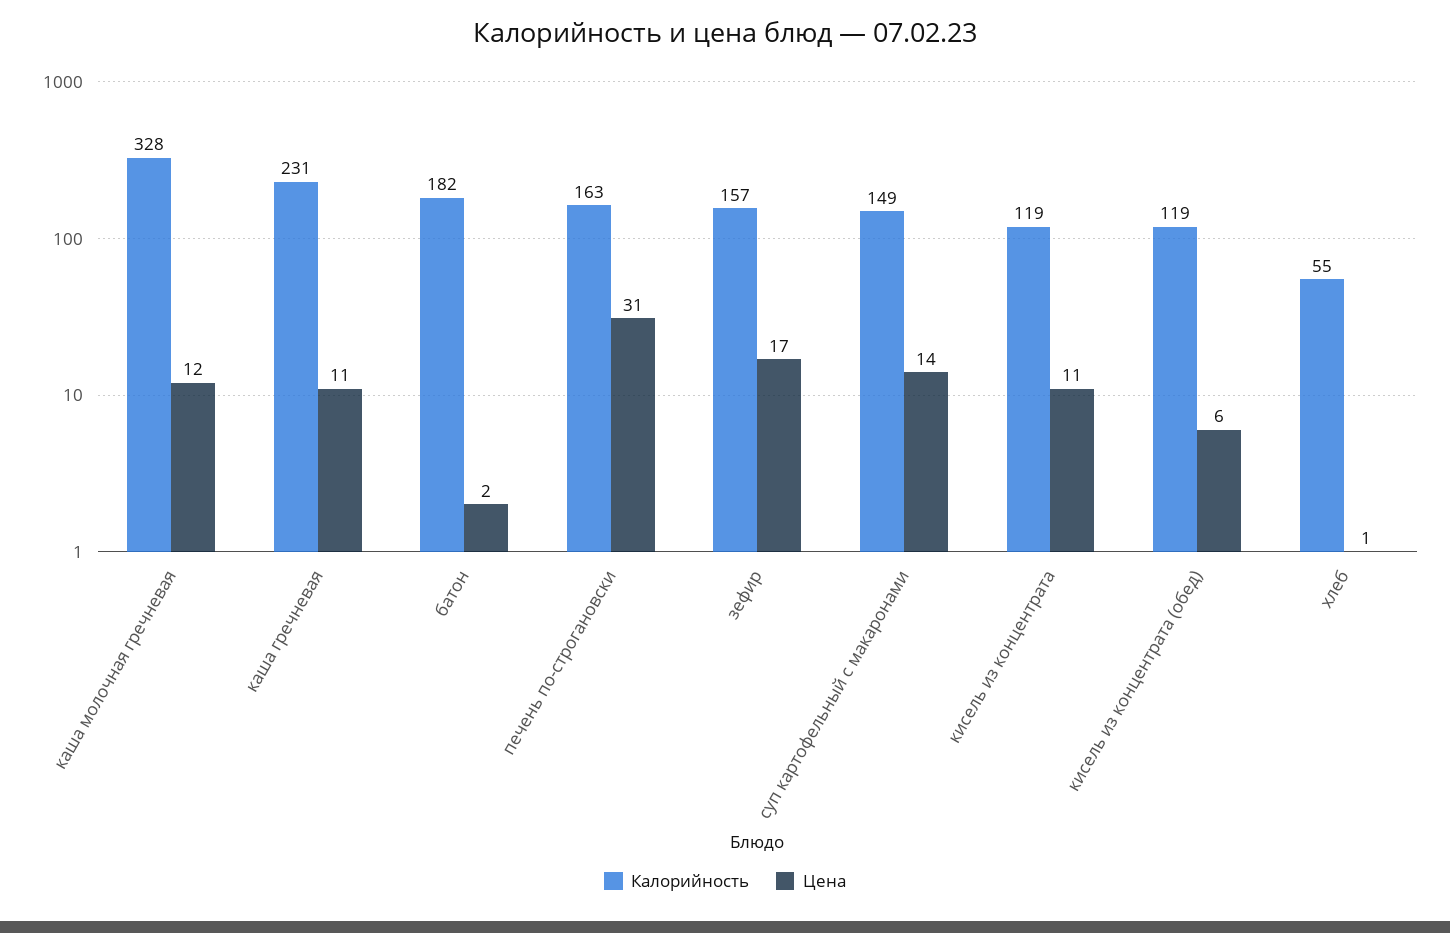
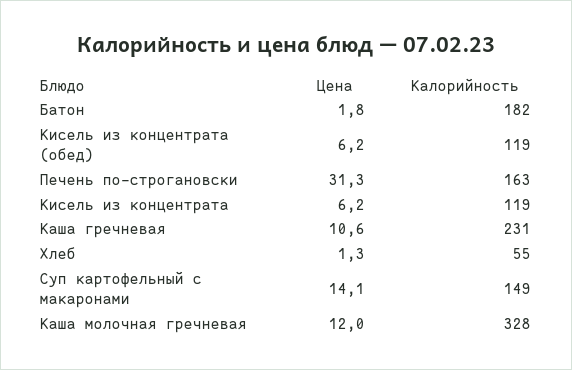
  {
    "Калорийность": {
      "каша молочная гречневая": 328,
      "каша гречневая": 231,
      "батон": 182,
      "печень по-строгановски": 163,
-     "зефир": 157,
      "суп картофельный с макаронами": 149,
      "кисель из концентрата": 119,
      "кисель из концентрата (обед)": 119,
      "хлеб": 55
    },
    "Цена": {
      "каша молочная гречневая": 12,
      "каша гречневая": 10.6,
      "батон": 1.8,
      "печень по-строгановски": 31.3,
-     "зефир": 17,
      "суп картофельный с макаронами": 14.1,
-     "кисель из концентрата": 11,
+     "кисель из концентрата": 6.2,
      "кисель из концентрата (обед)": 6.2,
      "хлеб": 1.3
    }
  }

